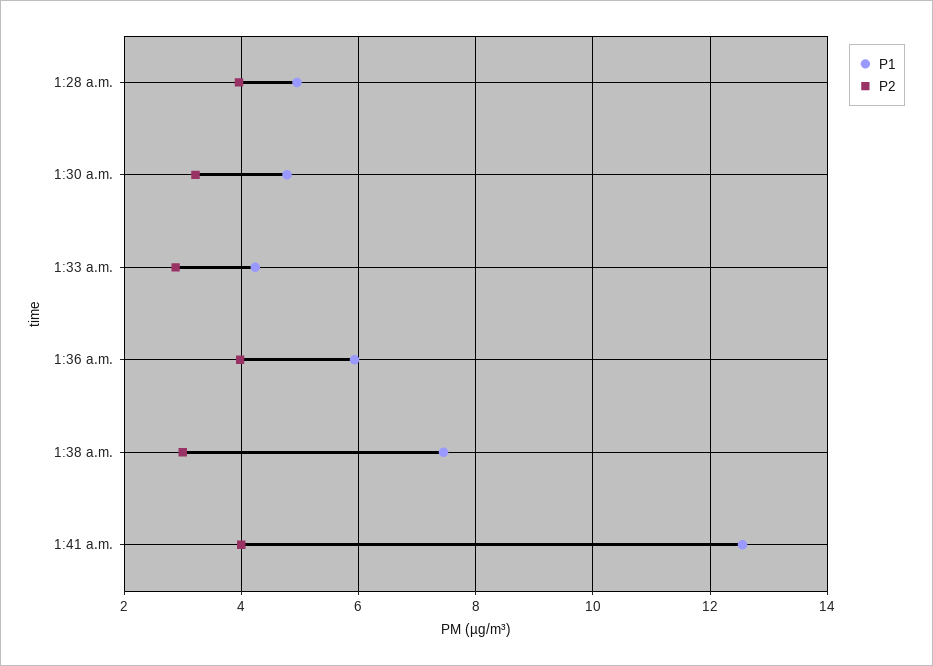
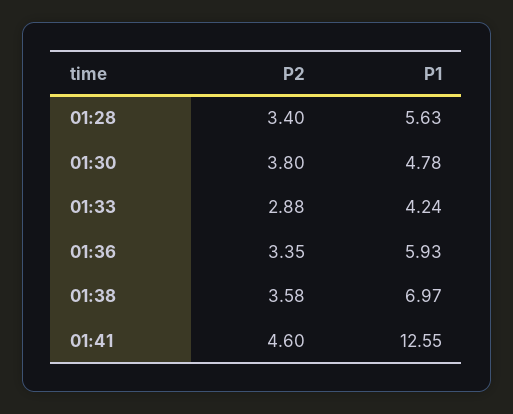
  {
    "P1": {
-     "1:28 a.m.": 5,
+     "1:28 a.m.": 5.63,
      "1:30 a.m.": 4.78,
      "1:33 a.m.": 4.24,
      "1:36 a.m.": 5.93,
-     "1:38 a.m.": 7.4,
+     "1:38 a.m.": 6.97,
      "1:41 a.m.": 12.55
    },
    "P2": {
-     "1:28 a.m.": 4,
+     "1:28 a.m.": 3.4,
-     "1:30 a.m.": 3.2,
+     "1:30 a.m.": 3.8,
      "1:33 a.m.": 2.88,
-     "1:36 a.m.": 4,
+     "1:36 a.m.": 3.35,
-     "1:38 a.m.": 3,
+     "1:38 a.m.": 3.58,
-     "1:41 a.m.": 4
+     "1:41 a.m.": 4.6
    }
  }

